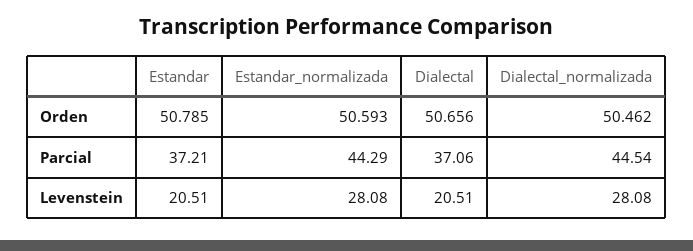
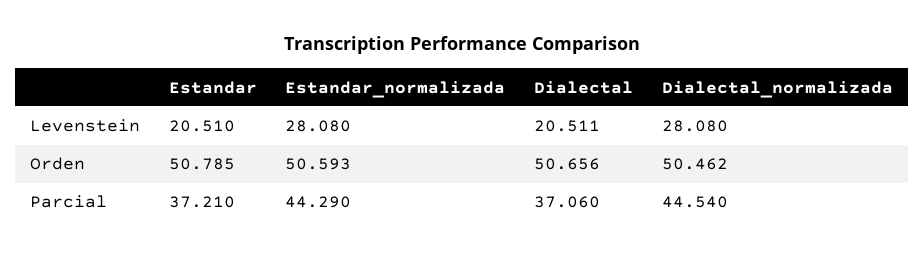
  {
    "Estandar": {
      "Orden": 50.785,
      "Parcial": 37.21,
      "Levenstein": 20.51
    },
    "Estandar_normalizada": {
      "Orden": 50.593,
      "Parcial": 44.29,
      "Levenstein": 28.08
    },
    "Dialectal": {
      "Orden": 50.656,
      "Parcial": 37.06,
-     "Levenstein": 20.51
+     "Levenstein": 20.511
    },
    "Dialectal_normalizada": {
      "Orden": 50.462,
      "Parcial": 44.54,
      "Levenstein": 28.08
    }
  }

